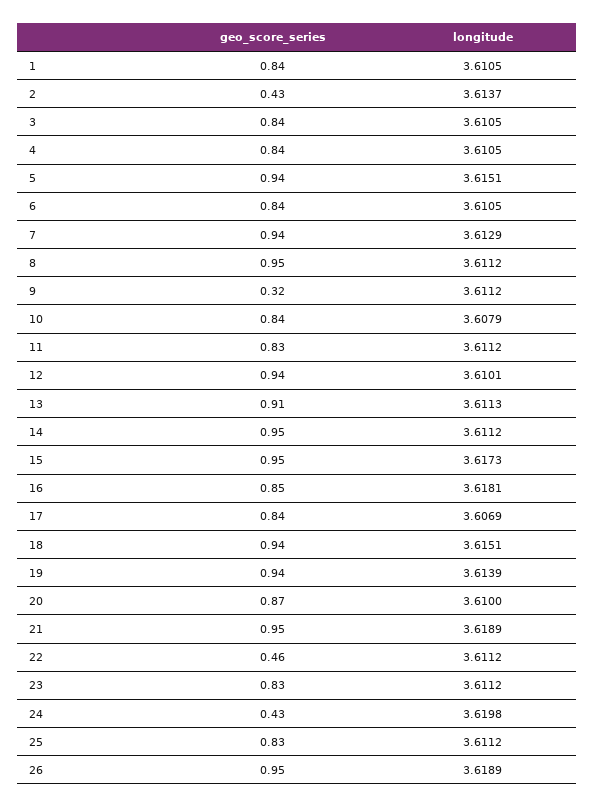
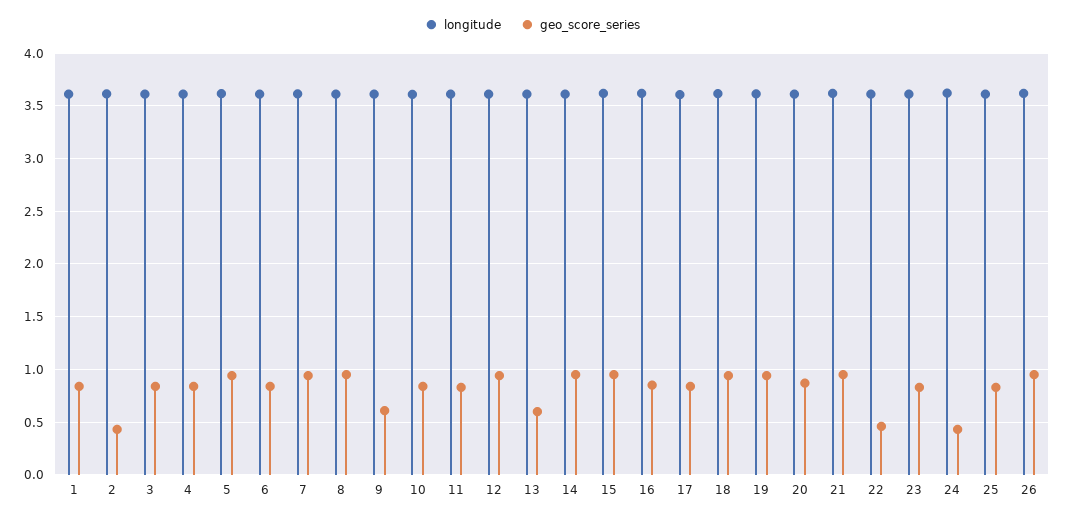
  {
    "geo_score_series": {
      "1": 0.84,
      "2": 0.43,
      "3": 0.84,
      "4": 0.84,
      "5": 0.94,
      "6": 0.84,
      "7": 0.94,
      "8": 0.95,
-     "9": 0.32,
+     "9": 0.6,
      "10": 0.84,
      "11": 0.83,
      "12": 0.94,
-     "13": 0.91,
+     "13": 0.6,
      "14": 0.95,
      "15": 0.95,
      "16": 0.85,
      "17": 0.84,
      "18": 0.94,
      "19": 0.94,
      "20": 0.87,
      "21": 0.95,
      "22": 0.46,
      "23": 0.83,
      "24": 0.43,
      "25": 0.83,
      "26": 0.95
    },
    "longitude": {
      "1": 3.6105,
      "2": 3.6137,
      "3": 3.6105,
      "4": 3.6105,
      "5": 3.6151,
      "6": 3.6105,
      "7": 3.6129,
      "8": 3.6112,
      "9": 3.6112,
      "10": 3.6079,
      "11": 3.6112,
      "12": 3.6101,
      "13": 3.6113,
      "14": 3.6112,
      "15": 3.6173,
      "16": 3.6181,
      "17": 3.6069,
      "18": 3.6151,
      "19": 3.6139,
      "20": 3.61,
      "21": 3.6189,
      "22": 3.6112,
      "23": 3.6112,
      "24": 3.6198,
      "25": 3.6112,
      "26": 3.6189
    }
  }

